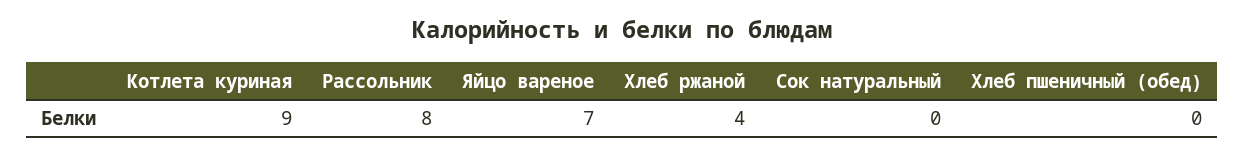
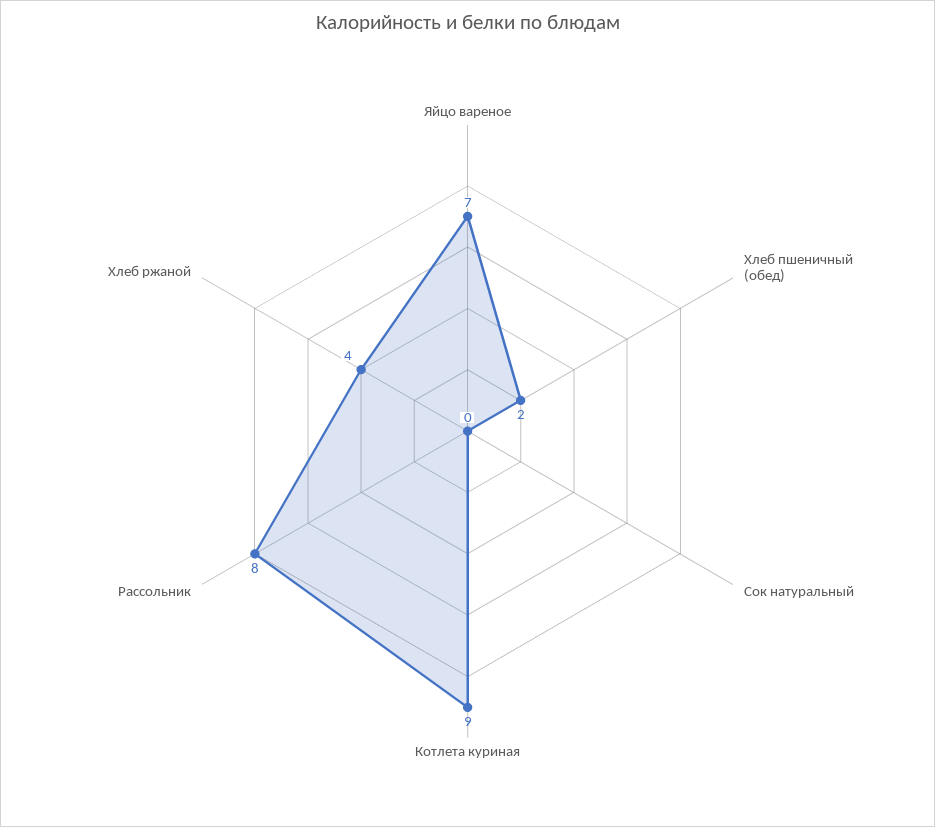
  {
    "Котлета куриная": 9,
    "Рассольник": 8,
    "Яйцо вареное": 7,
    "Хлеб ржаной": 4,
    "Сок натуральный": 0,
-   "Хлеб пшеничный (обед)": 0
+   "Хлеб пшеничный (обед)": 2
  }

